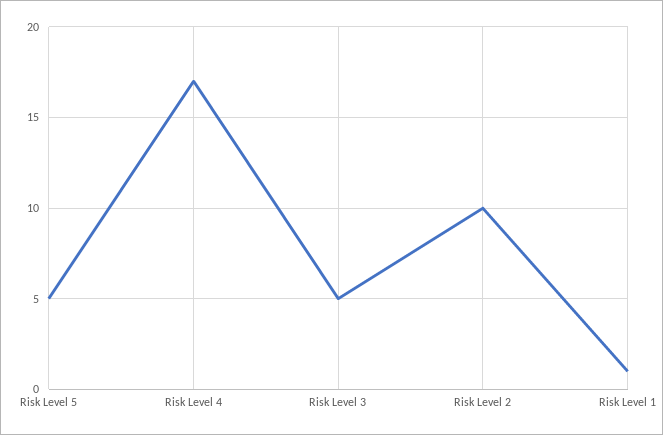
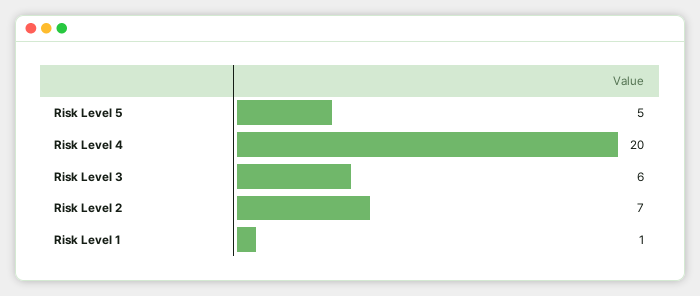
  {
    "Risk Level 5": 5,
-   "Risk Level 4": 17,
+   "Risk Level 4": 20,
-   "Risk Level 3": 5,
+   "Risk Level 3": 6,
-   "Risk Level 2": 10,
+   "Risk Level 2": 7,
    "Risk Level 1": 1
  }

